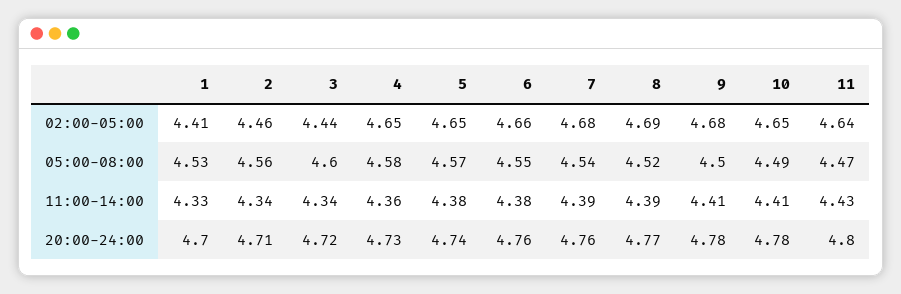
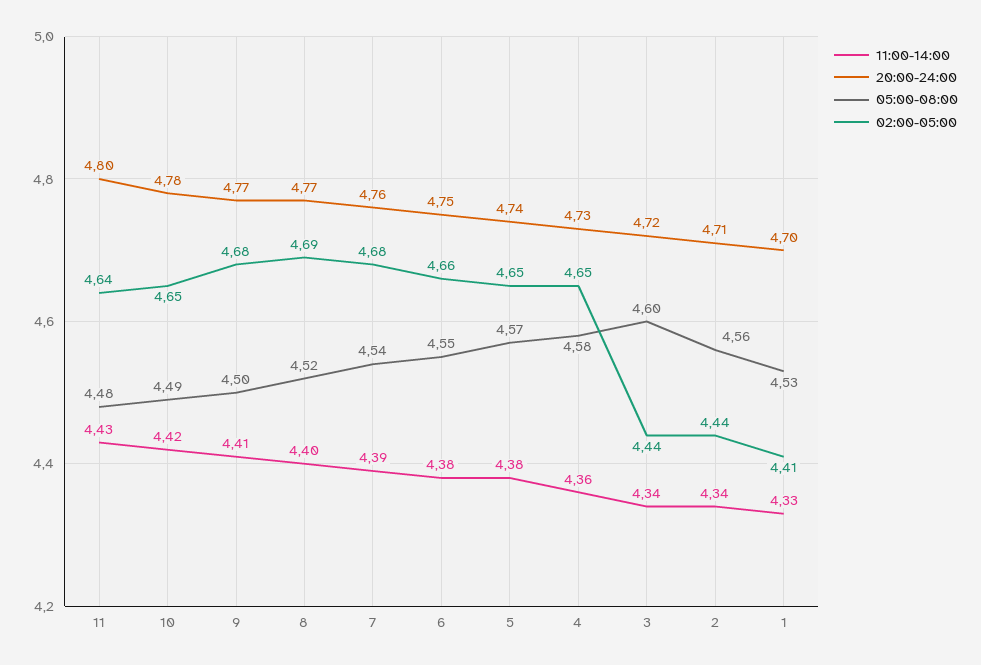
  {
    "02:00-05:00": {
      "1": 4.41,
-     "2": 4.46,
+     "2": 4.44,
      "3": 4.44,
      "4": 4.65,
      "5": 4.65,
      "6": 4.66,
      "7": 4.68,
      "8": 4.69,
      "9": 4.68,
      "10": 4.65,
      "11": 4.64
    },
    "05:00-08:00": {
      "1": 4.53,
      "2": 4.56,
      "3": 4.6,
      "4": 4.58,
      "5": 4.57,
      "6": 4.55,
      "7": 4.54,
      "8": 4.52,
      "9": 4.5,
      "10": 4.49,
-     "11": 4.47
+     "11": 4.48
    },
    "11:00-14:00": {
      "1": 4.33,
      "2": 4.34,
      "3": 4.34,
      "4": 4.36,
      "5": 4.38,
      "6": 4.38,
      "7": 4.39,
-     "8": 4.39,
+     "8": 4.4,
      "9": 4.41,
-     "10": 4.41,
+     "10": 4.42,
      "11": 4.43
    },
    "20:00-24:00": {
      "1": 4.7,
      "2": 4.71,
      "3": 4.72,
      "4": 4.73,
      "5": 4.74,
-     "6": 4.76,
+     "6": 4.75,
      "7": 4.76,
      "8": 4.77,
-     "9": 4.78,
+     "9": 4.77,
      "10": 4.78,
      "11": 4.8
    }
  }

